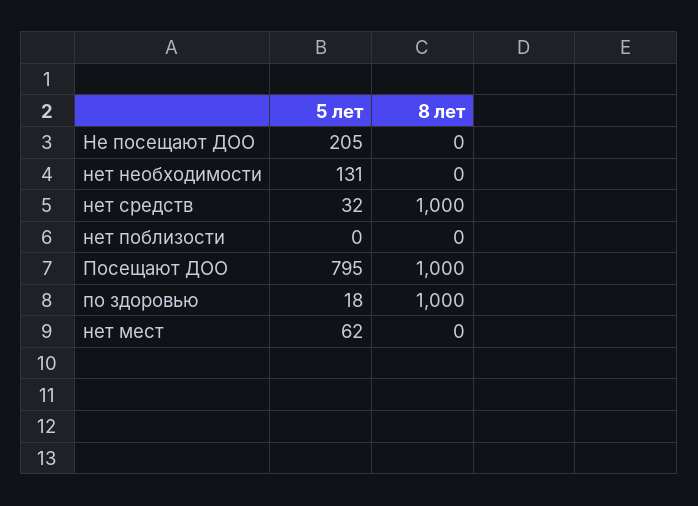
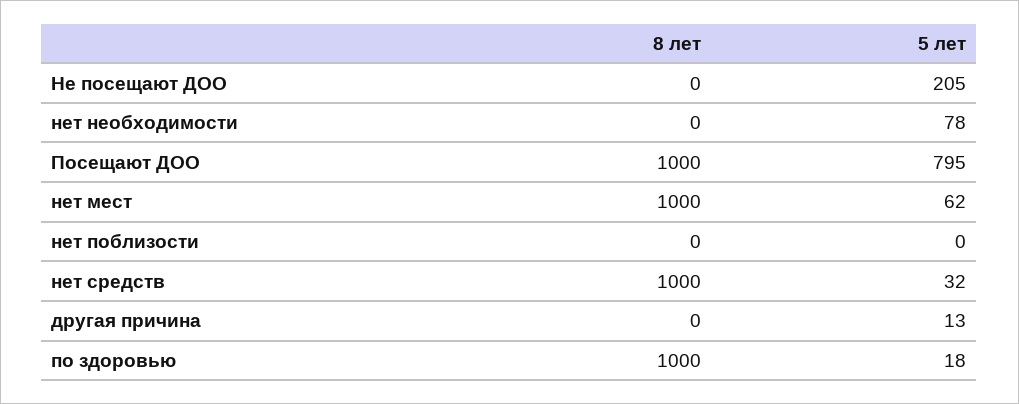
  {
    "5 лет": {
      "Не посещают ДОО": 205,
-     "нет необходимости": 131,
+     "нет необходимости": 78,
      "нет средств": 32,
      "нет поблизости": 0,
      "Посещают ДОО": 795,
      "по здоровью": 18,
-     "нет мест": 62
+     "нет мест": 62,
+     "другая причина": 13
    },
    "8 лет": {
      "Не посещают ДОО": 0,
      "нет необходимости": 0,
      "нет средств": 1000,
      "нет поблизости": 0,
      "Посещают ДОО": 1000,
      "по здоровью": 1000,
-     "нет мест": 0
+     "нет мест": 1000,
+     "другая причина": 0
    }
  }

